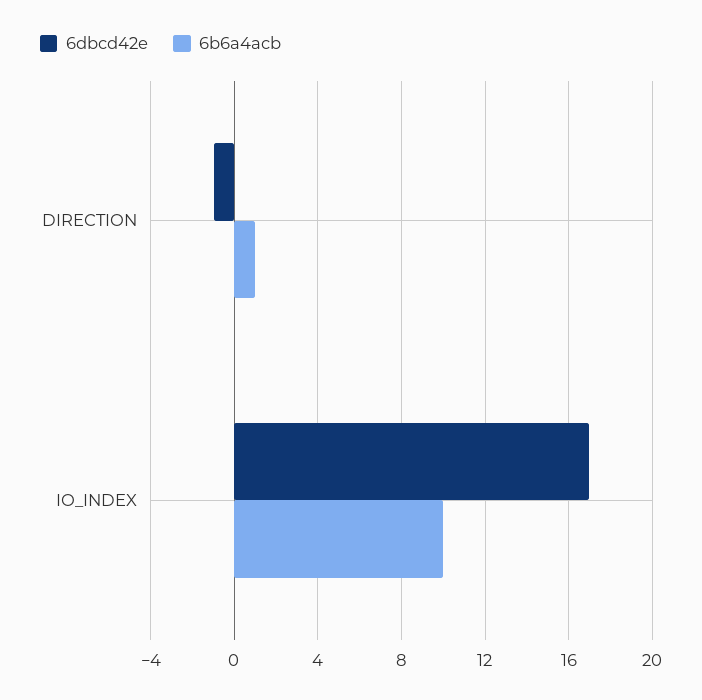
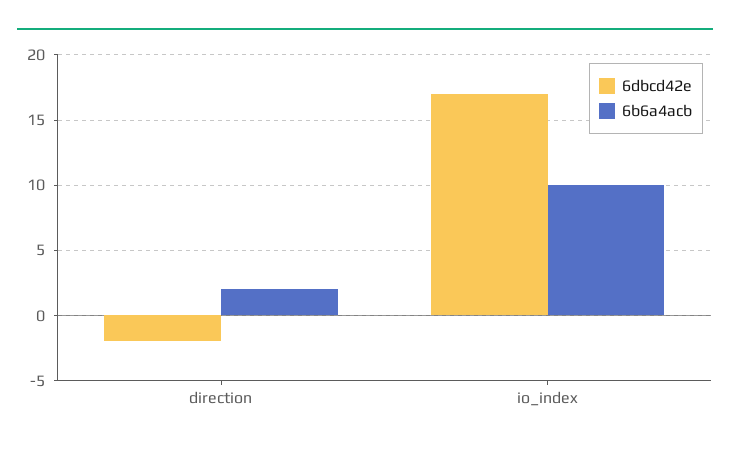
  {
    "6dbcd42e": {
-     "DIRECTION": -1,
+     "DIRECTION": -2,
      "IO_INDEX": 17
    },
    "6b6a4acb": {
-     "DIRECTION": 1,
+     "DIRECTION": 2,
      "IO_INDEX": 10
    }
  }

